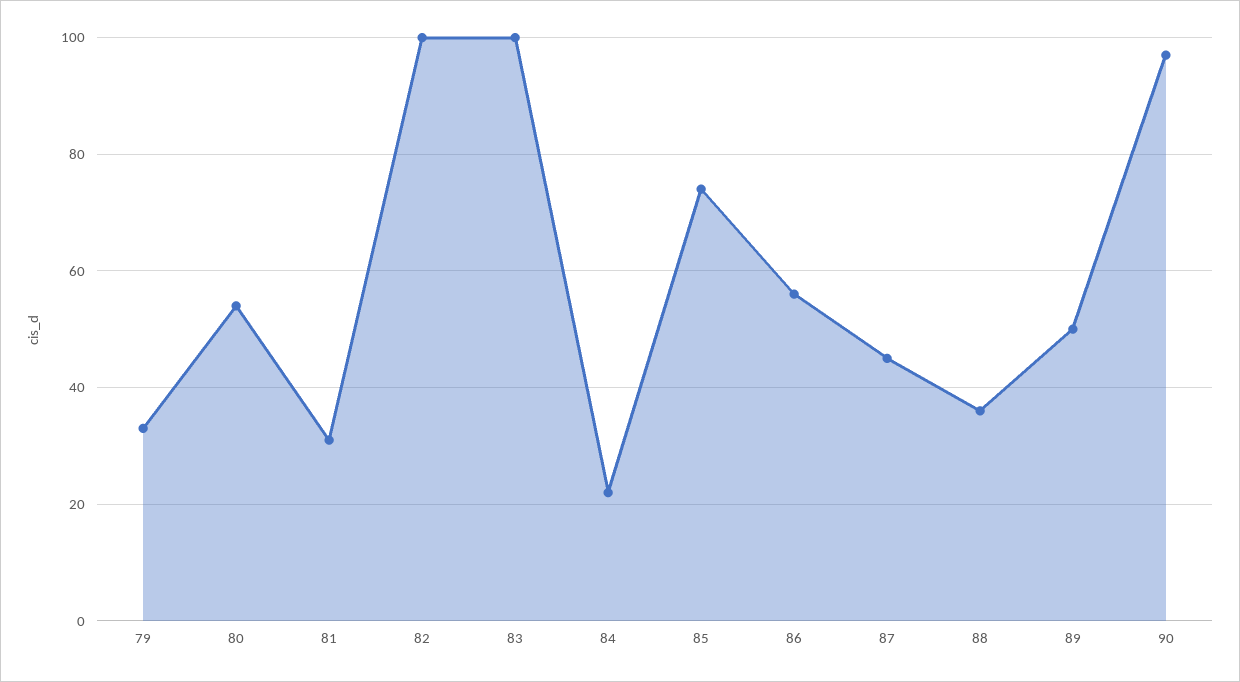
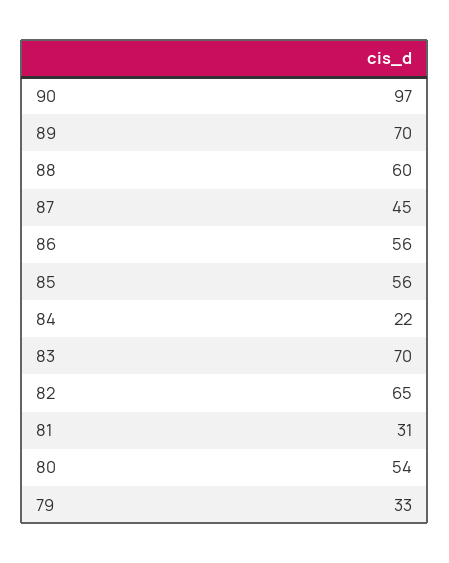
  {
    "79": 33,
    "80": 54,
    "81": 31,
-   "82": 100,
+   "82": 65,
-   "83": 100,
+   "83": 70,
    "84": 22,
-   "85": 75,
+   "85": 56,
    "86": 56,
    "87": 45,
-   "88": 35,
+   "88": 60,
-   "89": 50,
+   "89": 70,
    "90": 97
  }

